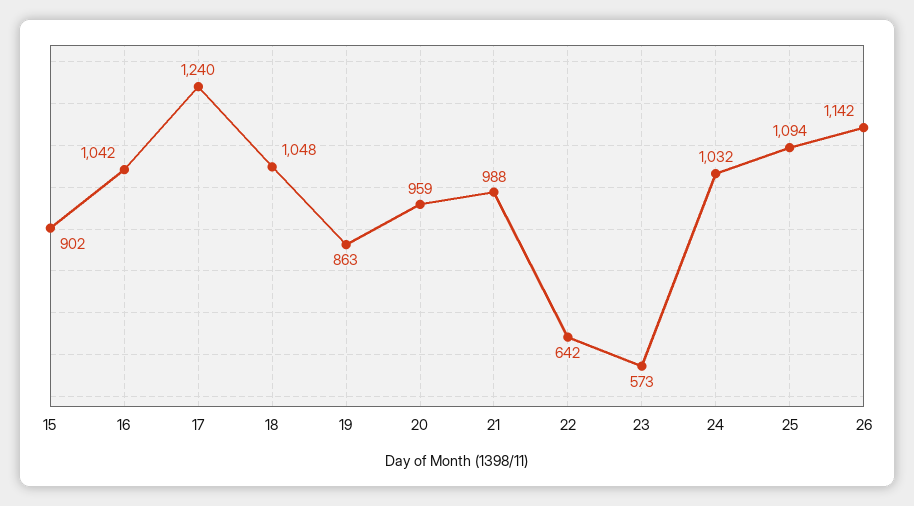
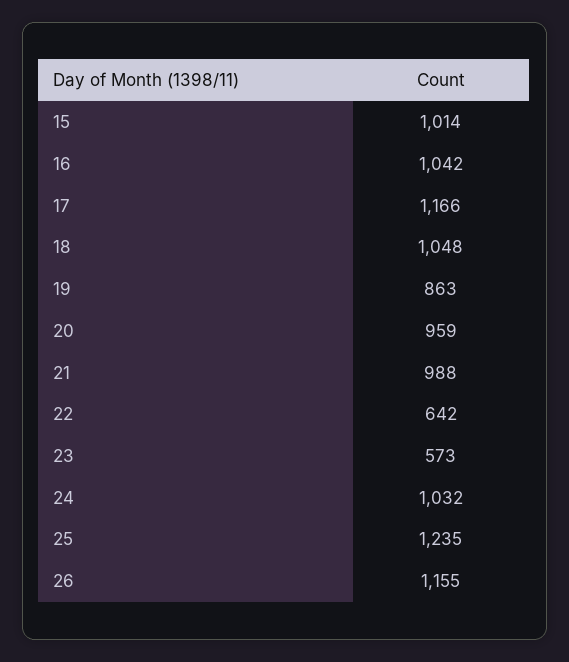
  {
-   "15": 902,
+   "15": 1014,
    "16": 1042,
-   "17": 1240,
+   "17": 1166,
    "18": 1048,
    "19": 863,
    "20": 959,
    "21": 988,
    "22": 642,
    "23": 573,
    "24": 1032,
-   "25": 1094,
+   "25": 1235,
-   "26": 1142
+   "26": 1155
  }

